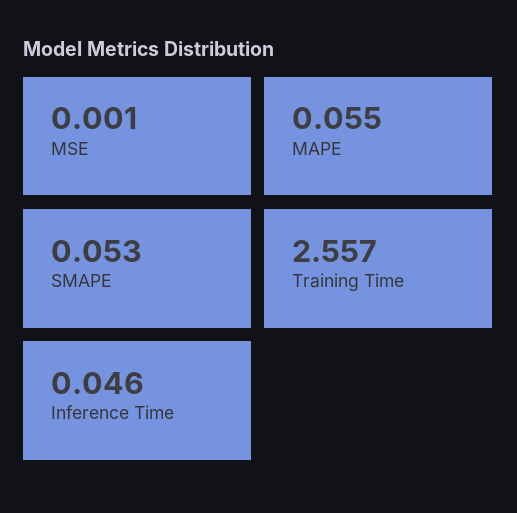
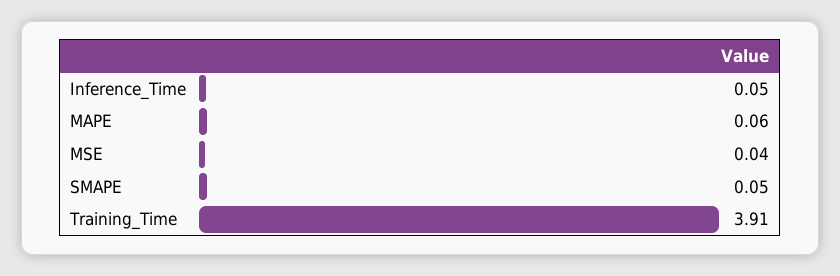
  {
-   "MSE": 0.001,
+   "MSE": 0.04,
    "MAPE": 0.055,
    "SMAPE": 0.053,
-   "Training Time": 2.557,
+   "Training Time": 3.91,
    "Inference Time": 0.046
  }

